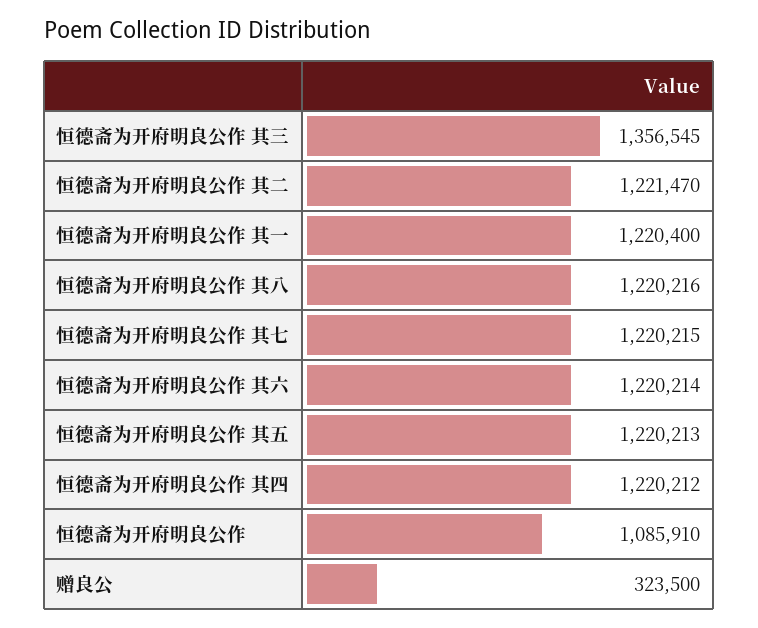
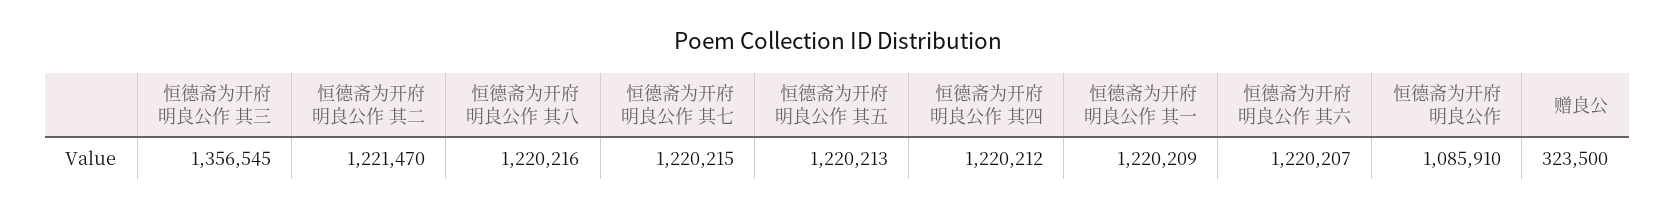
  {
    "恒德斋为开府明良公作 其三": 1356545,
    "恒德斋为开府明良公作 其二": 1221470,
-   "恒德斋为开府明良公作 其一": 1220400,
+   "恒德斋为开府明良公作 其一": 1220209,
    "恒德斋为开府明良公作 其八": 1220216,
    "恒德斋为开府明良公作 其七": 1220215,
-   "恒德斋为开府明良公作 其六": 1220214,
+   "恒德斋为开府明良公作 其六": 1220207,
    "恒德斋为开府明良公作 其五": 1220213,
    "恒德斋为开府明良公作 其四": 1220212,
    "恒德斋为开府明良公作": 1085910,
    "赠良公": 323500
  }

